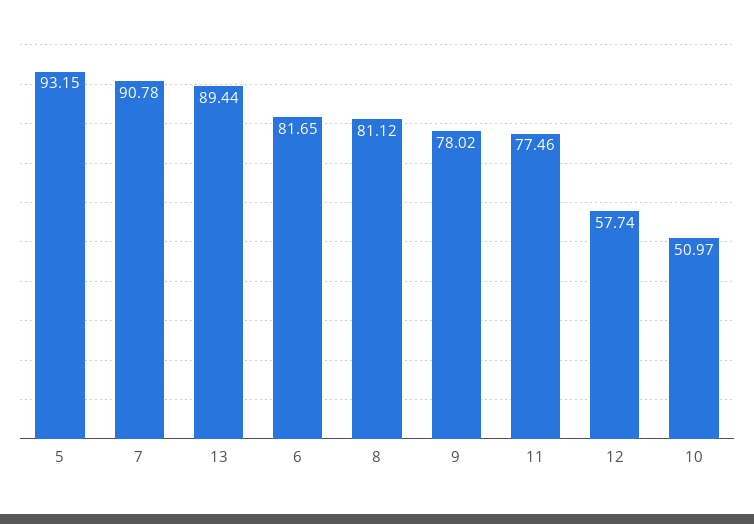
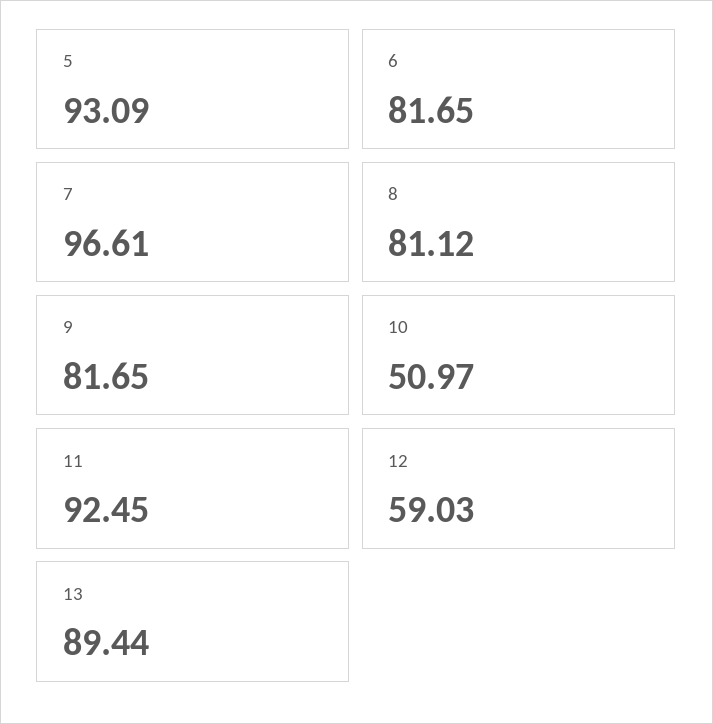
  {
-   "5": 93.15,
+   "5": 93.09,
-   "7": 90.78,
+   "7": 96.61,
    "13": 89.44,
    "6": 81.65,
    "8": 81.12,
-   "9": 78.02,
+   "9": 81.65,
-   "11": 77.46,
+   "11": 92.45,
-   "12": 57.74,
+   "12": 59.03,
    "10": 50.97
  }

